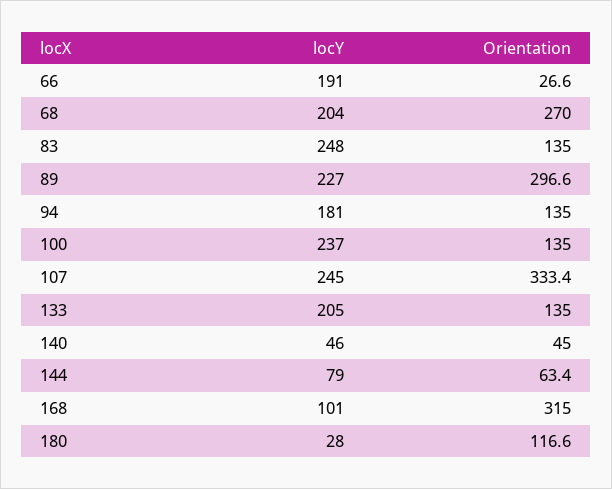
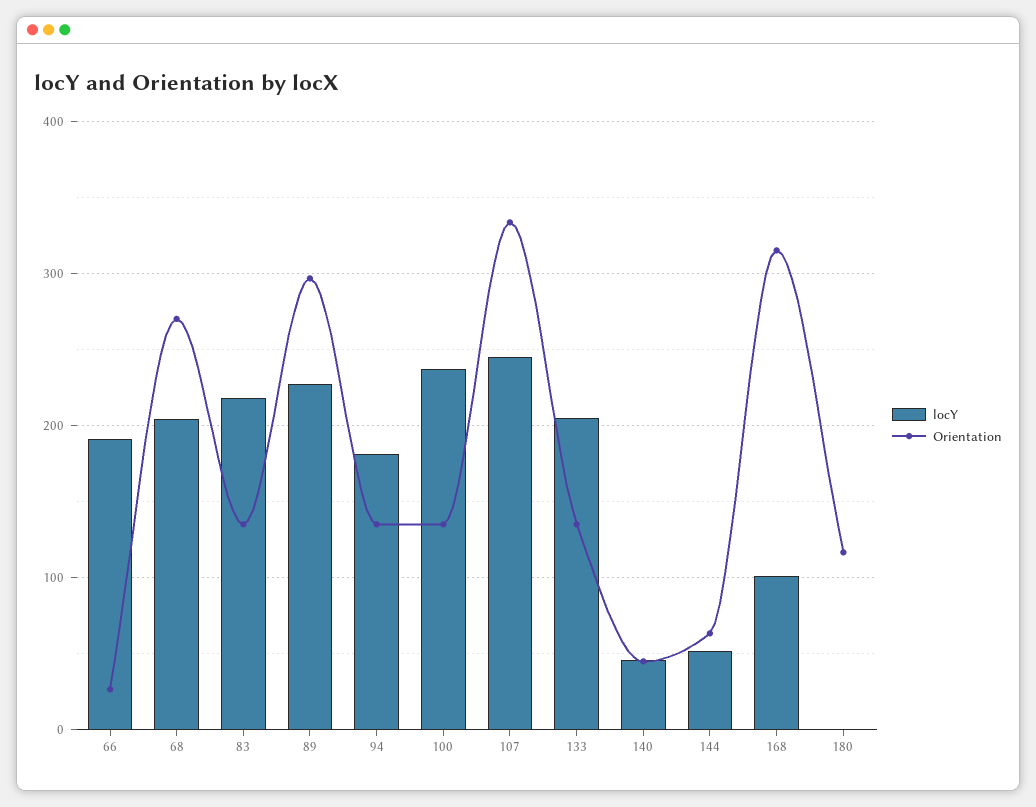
  {
    "locY": {
      "66": 191,
      "68": 204,
-     "83": 248,
+     "83": 220,
      "89": 227,
      "94": 181,
      "100": 237,
      "107": 245,
      "133": 205,
      "140": 46,
-     "144": 79,
+     "144": 50,
      "168": 101,
-     "180": 28
+     "180": 0
    },
    "Orientation": {
      "66": 26.6,
      "68": 270,
      "83": 135,
      "89": 296.6,
      "94": 135,
      "100": 135,
      "107": 333.4,
      "133": 135,
      "140": 45,
      "144": 63.4,
      "168": 315,
      "180": 116.6
    }
  }

